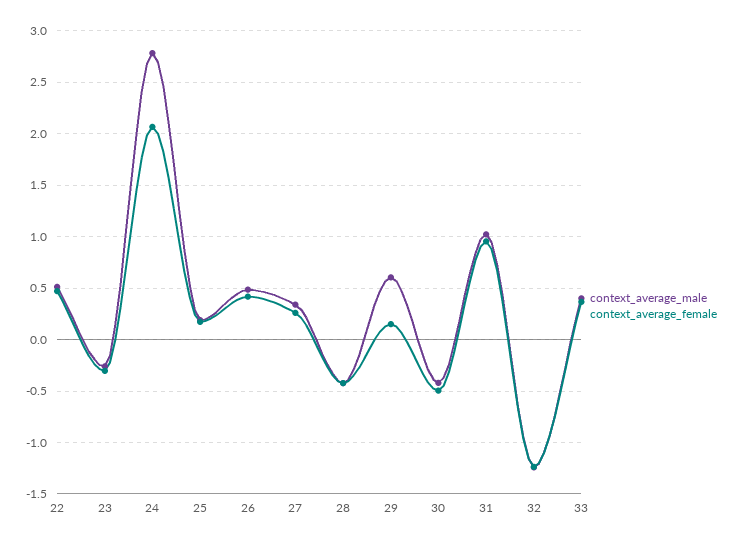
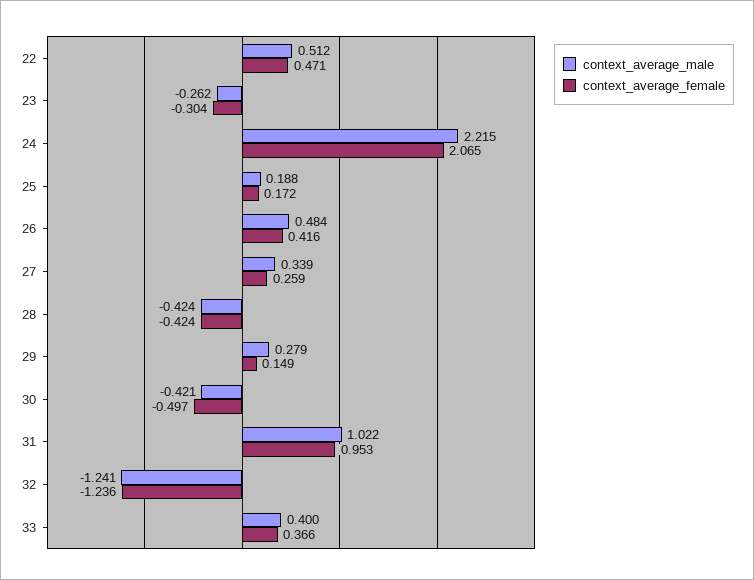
  {
    "context_average_male": {
      "22": 0.512,
      "23": -0.262,
-     "24": 2.8,
+     "24": 2.215,
      "25": 0.188,
      "26": 0.484,
      "27": 0.339,
      "28": -0.424,
-     "29": 0.6,
+     "29": 0.279,
      "30": -0.421,
      "31": 1.022,
      "32": -1.241,
      "33": 0.4
    },
    "context_average_female": {
      "22": 0.471,
      "23": -0.304,
      "24": 2.065,
      "25": 0.172,
      "26": 0.416,
      "27": 0.259,
      "28": -0.424,
      "29": 0.149,
      "30": -0.497,
      "31": 0.953,
      "32": -1.236,
      "33": 0.366
    }
  }

